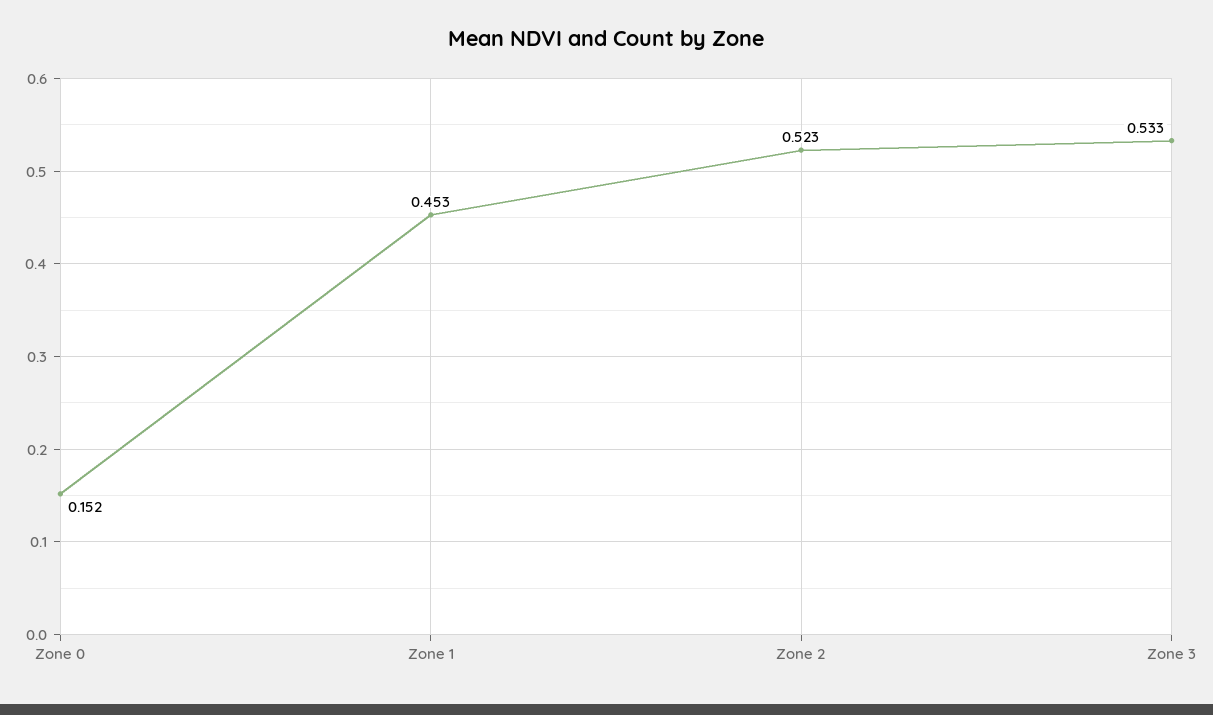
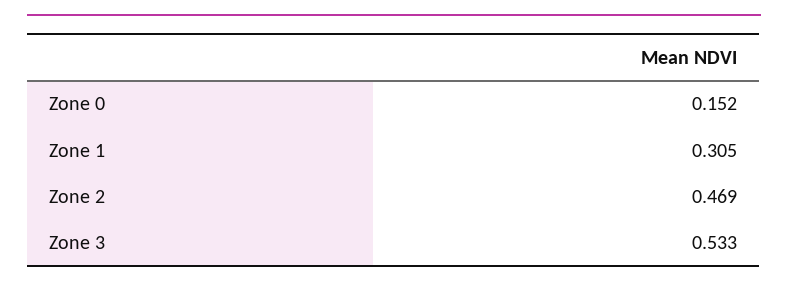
  {
    "Zone 0": 0.152,
-   "Zone 1": 0.453,
+   "Zone 1": 0.305,
-   "Zone 2": 0.523,
+   "Zone 2": 0.469,
    "Zone 3": 0.533
  }

